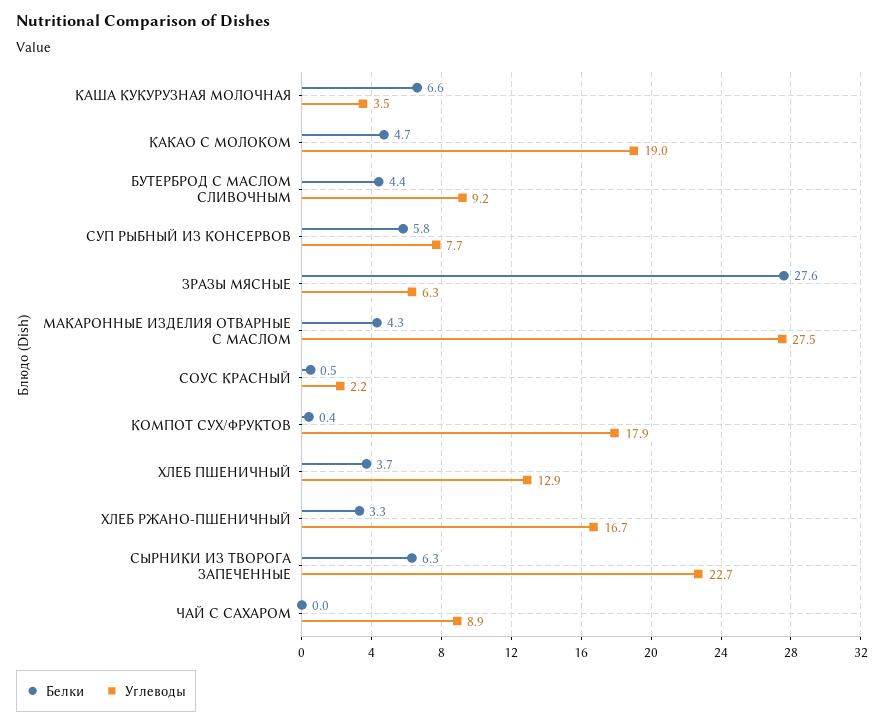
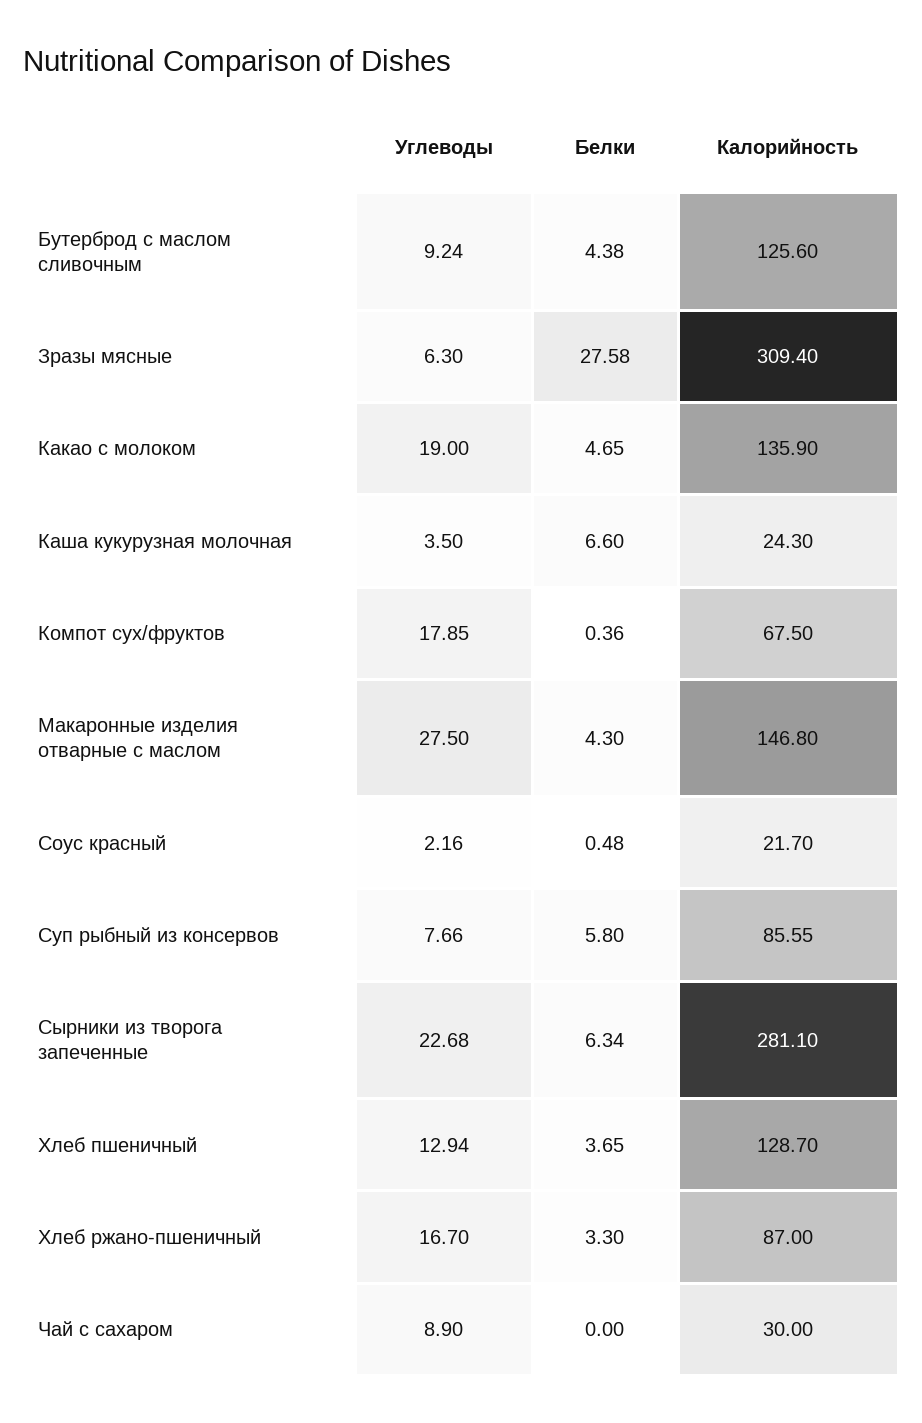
  {
    "Белки": {
      "КАША КУКУРУЗНАЯ МОЛОЧНАЯ": 6.6,
      "КАКАО С МОЛОКОМ": 4.65,
      "БУТЕРБРОД С МАСЛОМ СЛИВОЧНЫМ": 4.38,
      "СУП РЫБНЫЙ ИЗ КОНСЕРВОВ": 5.8,
      "ЗРАЗЫ МЯСНЫЕ": 27.58,
      "МАКАРОННЫЕ ИЗДЕЛИЯ ОТВАРНЫЕ С МАСЛОМ": 4.3,
      "СОУС КРАСНЫЙ": 0.48,
      "КОМПОТ СУХ/ФРУКТОВ": 0.36,
      "ХЛЕБ ПШЕНИЧНЫЙ": 3.65,
      "ХЛЕБ РЖАНО-ПШЕНИЧНЫЙ": 3.3,
      "СЫРНИКИ ИЗ ТВОРОГА ЗАПЕЧЕННЫЕ": 6.34,
      "ЧАЙ С САХАРОМ": 0
    },
    "Углеводы": {
      "КАША КУКУРУЗНАЯ МОЛОЧНАЯ": 3.5,
      "КАКАО С МОЛОКОМ": 19,
      "БУТЕРБРОД С МАСЛОМ СЛИВОЧНЫМ": 9.24,
      "СУП РЫБНЫЙ ИЗ КОНСЕРВОВ": 7.66,
      "ЗРАЗЫ МЯСНЫЕ": 6.3,
      "МАКАРОННЫЕ ИЗДЕЛИЯ ОТВАРНЫЕ С МАСЛОМ": 27.5,
      "СОУС КРАСНЫЙ": 2.16,
      "КОМПОТ СУХ/ФРУКТОВ": 17.85,
      "ХЛЕБ ПШЕНИЧНЫЙ": 12.94,
      "ХЛЕБ РЖАНО-ПШЕНИЧНЫЙ": 16.7,
      "СЫРНИКИ ИЗ ТВОРОГА ЗАПЕЧЕННЫЕ": 22.68,
      "ЧАЙ С САХАРОМ": 8.9
-   }
+   },
+   "Калорийность": {
+     "БУТЕРБРОД С МАСЛОМ СЛИВОЧНЫМ": 125.6,
+     "ЗРАЗЫ МЯСНЫЕ": 309.4,
+     "КАКАО С МОЛОКОМ": 135.9,
+     "КАША КУКУРУЗНАЯ МОЛОЧНАЯ": 24.3,
+     "КОМПОТ СУХ/ФРУКТОВ": 67.5,
+     "МАКАРОННЫЕ ИЗДЕЛИЯ ОТВАРНЫЕ С МАСЛОМ": 146.8,
+     "СОУС КРАСНЫЙ": 21.7,
+     "СУП РЫБНЫЙ ИЗ КОНСЕРВОВ": 85.55,
+     "СЫРНИКИ ИЗ ТВОРОГА ЗАПЕЧЕННЫЕ": 281.1,
+     "ХЛЕБ ПШЕНИЧНЫЙ": 128.7,
+     "ХЛЕБ РЖАНО-ПШЕНИЧНЫЙ": 87,
+     "ЧАЙ С САХАРОМ": 30
+   }
  }

